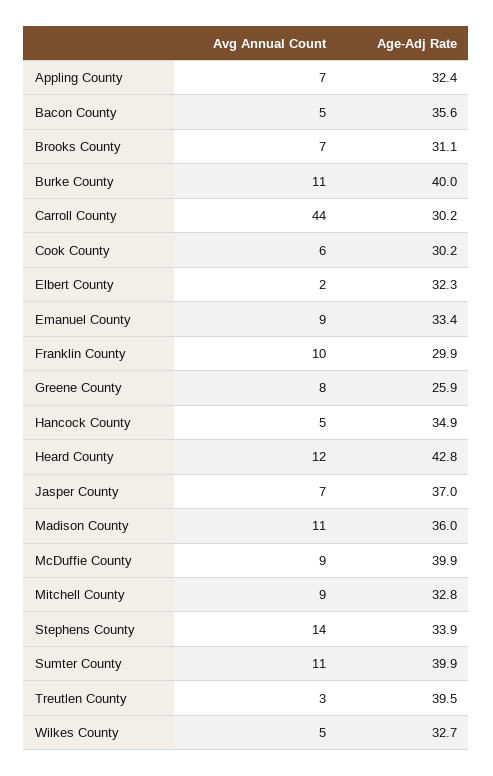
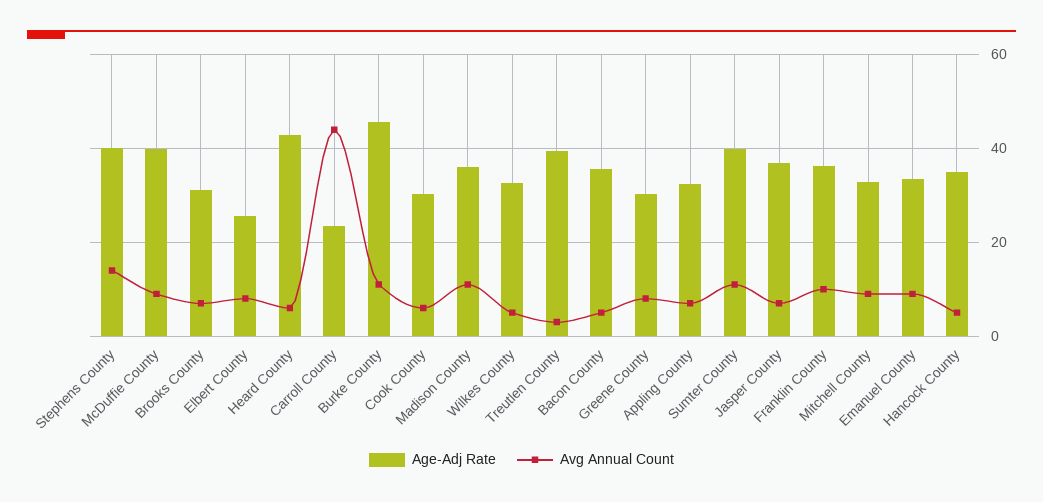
  {
    "Avg Annual Count": {
      "Appling County": 7,
      "Bacon County": 5,
      "Brooks County": 7,
      "Burke County": 11,
      "Carroll County": 44,
      "Cook County": 6,
-     "Elbert County": 2,
+     "Elbert County": 8,
      "Emanuel County": 9,
      "Franklin County": 10,
      "Greene County": 8,
      "Hancock County": 5,
-     "Heard County": 12,
+     "Heard County": 6,
      "Jasper County": 7,
      "Madison County": 11,
      "McDuffie County": 9,
      "Mitchell County": 9,
      "Stephens County": 14,
      "Sumter County": 11,
      "Treutlen County": 3,
      "Wilkes County": 5
    },
    "Age-Adj Rate": {
      "Appling County": 32.4,
      "Bacon County": 35.6,
      "Brooks County": 31.1,
-     "Burke County": 40,
+     "Burke County": 46,
-     "Carroll County": 30.2,
+     "Carroll County": 24,
      "Cook County": 30.2,
-     "Elbert County": 32.3,
+     "Elbert County": 26,
      "Emanuel County": 33.4,
-     "Franklin County": 29.9,
+     "Franklin County": 36,
-     "Greene County": 25.9,
+     "Greene County": 30,
      "Hancock County": 34.9,
      "Heard County": 42.8,
      "Jasper County": 37,
      "Madison County": 36,
      "McDuffie County": 39.9,
      "Mitchell County": 32.8,
-     "Stephens County": 33.9,
+     "Stephens County": 40,
      "Sumter County": 39.9,
      "Treutlen County": 39.5,
      "Wilkes County": 32.7
    }
  }

